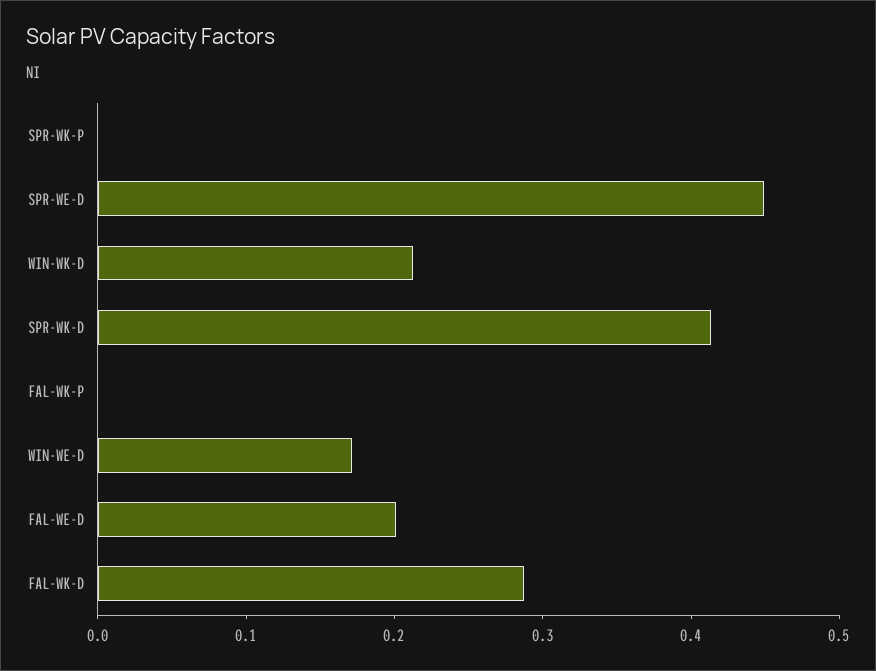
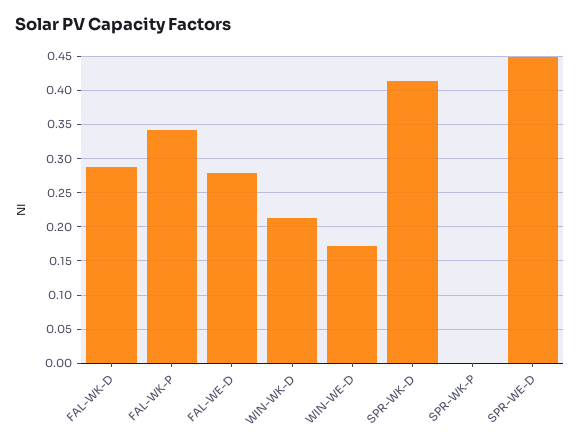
  {
    "SPR-WK-P": 0,
    "SPR-WE-D": 0.45,
    "WIN-WK-D": 0.21,
    "SPR-WK-D": 0.41,
-   "FAL-WK-P": 0,
+   "FAL-WK-P": 0.34,
    "WIN-WE-D": 0.17,
-   "FAL-WE-D": 0.2,
+   "FAL-WE-D": 0.28,
    "FAL-WK-D": 0.29
  }

